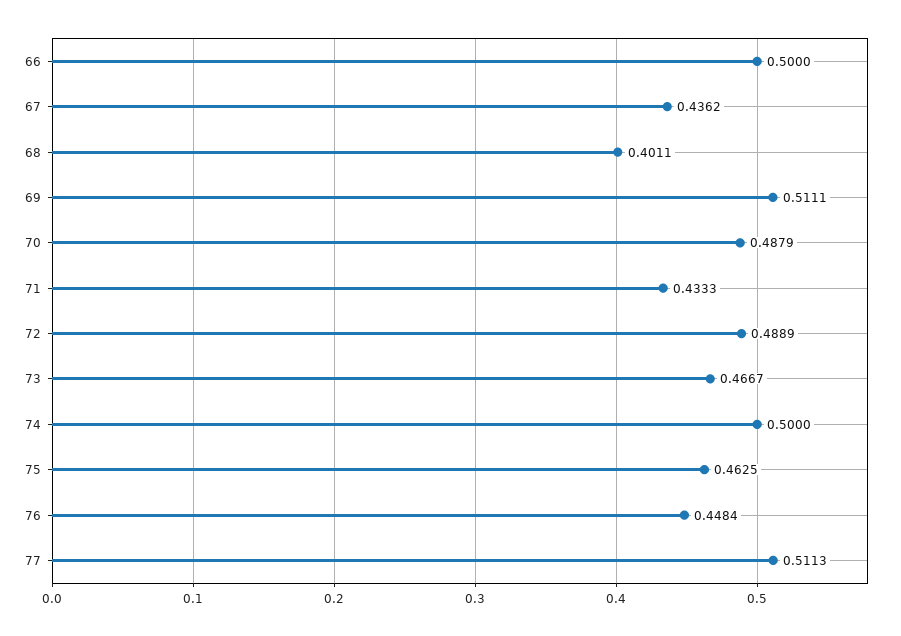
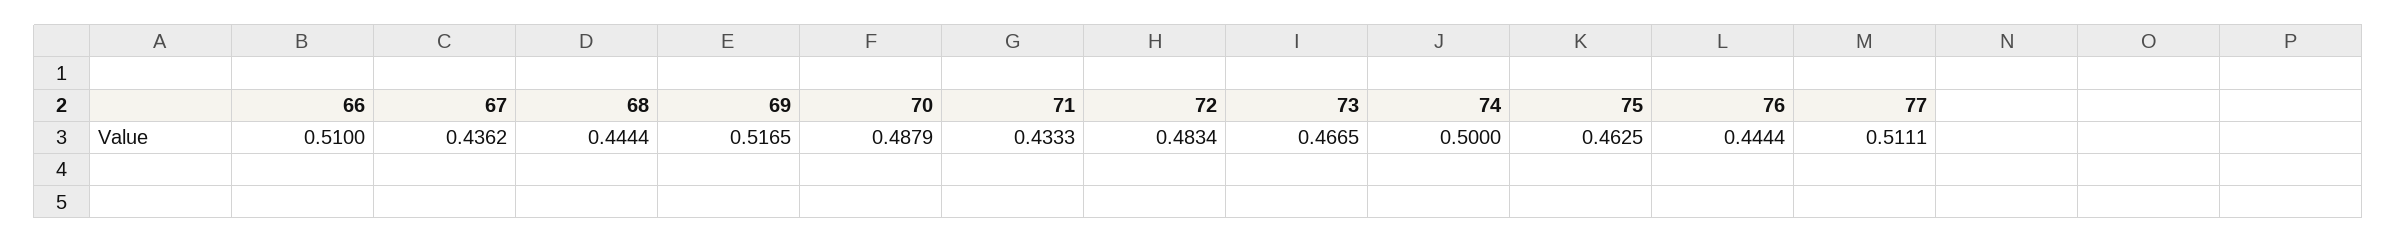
  {
-   "66": 0.5,
+   "66": 0.51,
    "67": 0.4362,
-   "68": 0.4011,
+   "68": 0.4444,
-   "69": 0.5111,
+   "69": 0.5165,
    "70": 0.4879,
    "71": 0.4333,
-   "72": 0.4889,
+   "72": 0.4834,
-   "73": 0.4667,
+   "73": 0.4665,
    "74": 0.5,
    "75": 0.4625,
-   "76": 0.4484,
+   "76": 0.4444,
-   "77": 0.5113
+   "77": 0.5111
  }

